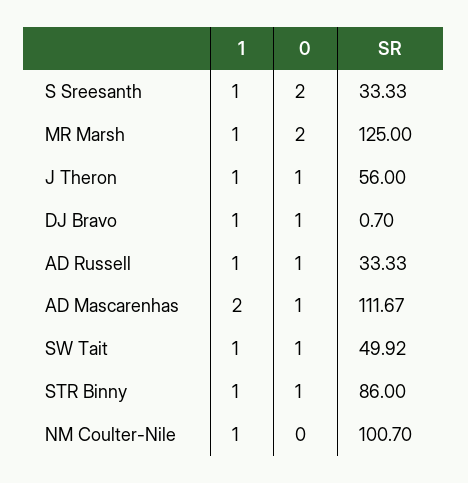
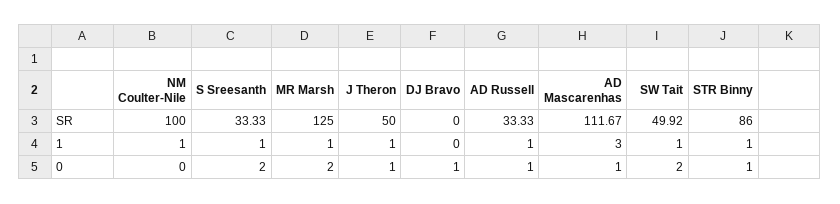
  {
    "1": {
      "S Sreesanth": 1,
      "MR Marsh": 1,
      "J Theron": 1,
-     "DJ Bravo": 1,
+     "DJ Bravo": 0,
      "AD Russell": 1,
-     "AD Mascarenhas": 2,
+     "AD Mascarenhas": 3,
      "SW Tait": 1,
      "STR Binny": 1,
      "NM Coulter-Nile": 1
    },
    "0": {
      "S Sreesanth": 2,
      "MR Marsh": 2,
      "J Theron": 1,
      "DJ Bravo": 1,
      "AD Russell": 1,
      "AD Mascarenhas": 1,
-     "SW Tait": 1,
+     "SW Tait": 2,
      "STR Binny": 1,
      "NM Coulter-Nile": 0
    },
    "SR": {
      "S Sreesanth": 33.33,
      "MR Marsh": 125,
-     "J Theron": 56,
+     "J Theron": 50,
-     "DJ Bravo": 0.7,
+     "DJ Bravo": 0,
      "AD Russell": 33.33,
      "AD Mascarenhas": 111.67,
      "SW Tait": 49.92,
      "STR Binny": 86,
-     "NM Coulter-Nile": 100.7
+     "NM Coulter-Nile": 100
    }
  }

